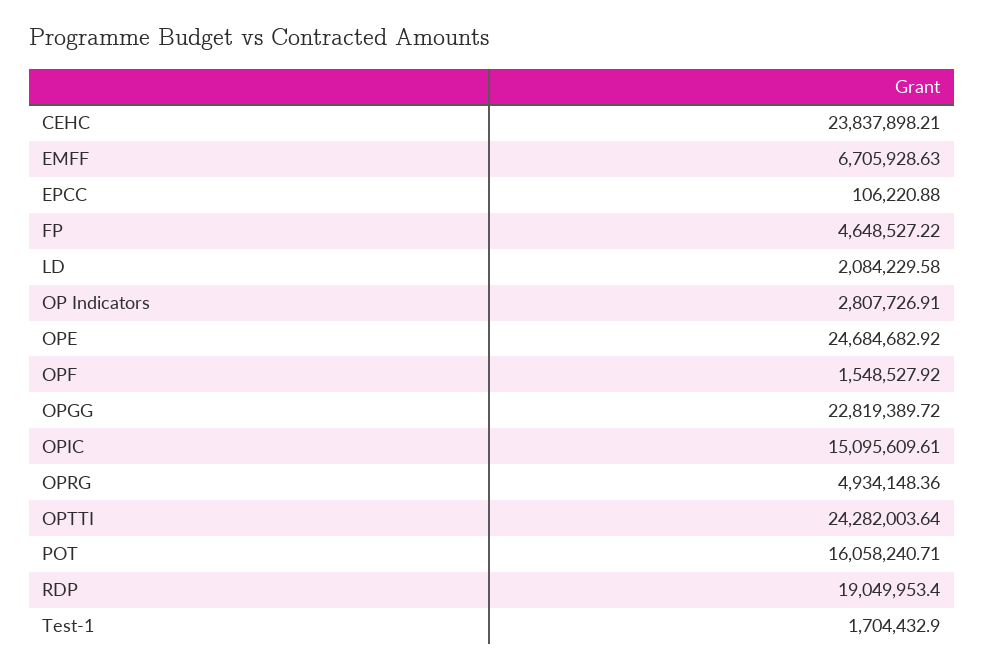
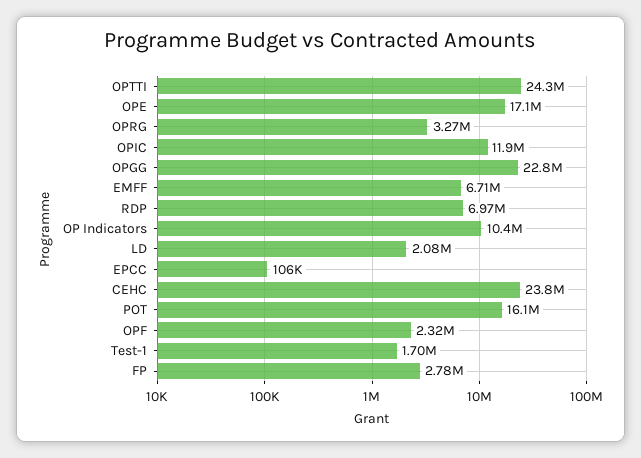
  {
    "CEHC": 23837898.21,
    "EMFF": 6705928.63,
    "EPCC": 106220.88,
-   "FP": 4648527.22,
+   "FP": 2780000,
    "LD": 2084229.58,
-   "OP Indicators": 2807726.91,
+   "OP Indicators": 10400000,
-   "OPE": 24684682.92,
+   "OPE": 17100000,
-   "OPF": 1548527.92,
+   "OPF": 2320000,
    "OPGG": 22819389.72,
-   "OPIC": 15095609.61,
+   "OPIC": 11900000,
-   "OPRG": 4934148.36,
+   "OPRG": 3270000,
    "OPTTI": 24282003.64,
    "POT": 16058240.71,
-   "RDP": 19049953.4,
+   "RDP": 6970000,
    "Test-1": 1704432.9
  }

